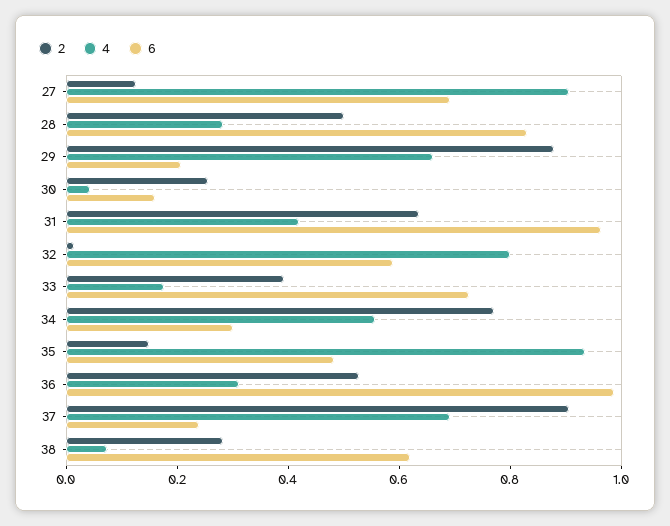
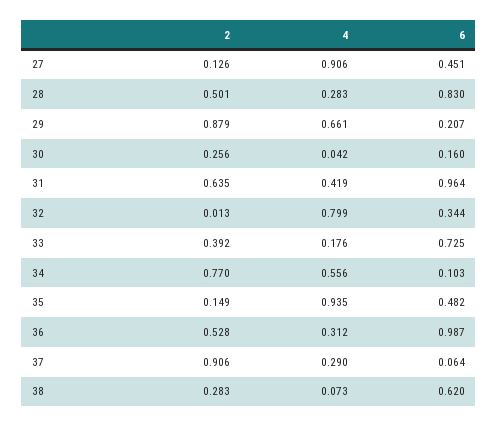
  {
    "2": {
      "27": 0.126,
      "28": 0.501,
      "29": 0.879,
      "30": 0.256,
      "31": 0.635,
      "32": 0.013,
      "33": 0.392,
      "34": 0.77,
      "35": 0.149,
      "36": 0.528,
      "37": 0.906,
      "38": 0.283
    },
    "4": {
      "27": 0.906,
      "28": 0.283,
      "29": 0.661,
      "30": 0.042,
      "31": 0.419,
      "32": 0.799,
      "33": 0.176,
      "34": 0.556,
      "35": 0.935,
      "36": 0.312,
-     "37": 0.7,
+     "37": 0.29,
      "38": 0.073
    },
    "6": {
-     "27": 0.7,
+     "27": 0.451,
      "28": 0.83,
      "29": 0.207,
      "30": 0.16,
      "31": 0.964,
-     "32": 0.6,
+     "32": 0.344,
      "33": 0.725,
-     "34": 0.3,
+     "34": 0.103,
      "35": 0.482,
      "36": 0.987,
-     "37": 0.25,
+     "37": 0.064,
      "38": 0.62
    }
  }

